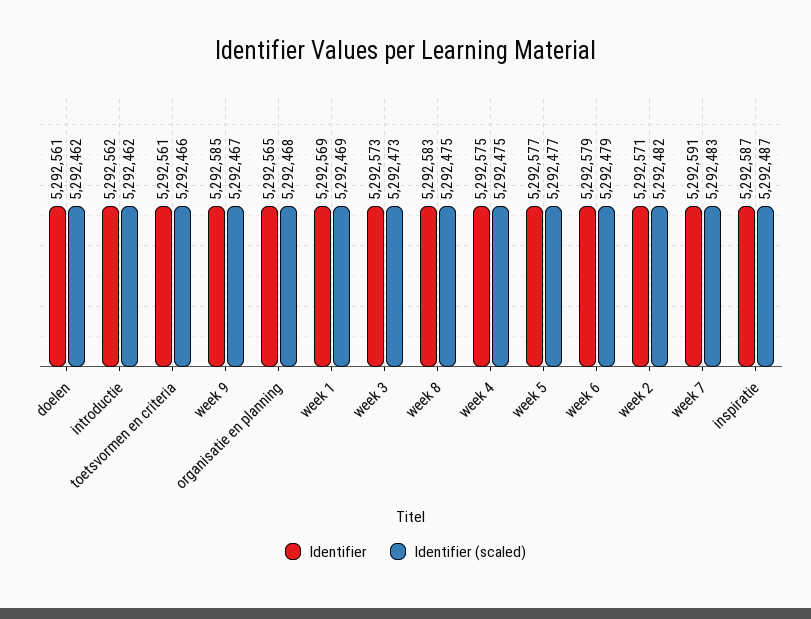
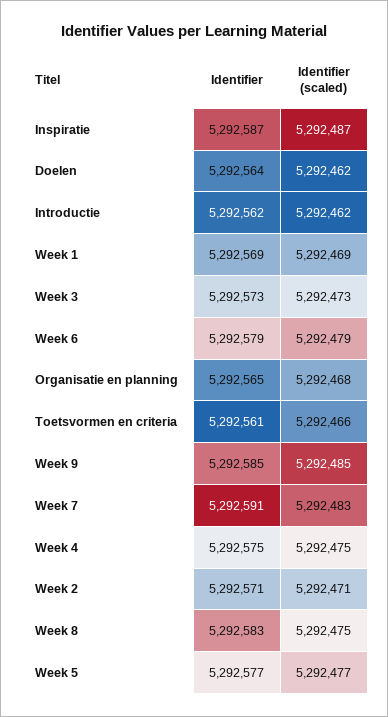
  {
    "Identifier": {
-     "doelen": 5292561,
+     "doelen": 5292564,
      "introductie": 5292562,
      "toetsvormen en criteria": 5292561,
      "week 9": 5292585,
      "organisatie en planning": 5292565,
      "week 1": 5292569,
      "week 3": 5292573,
      "week 8": 5292583,
      "week 4": 5292575,
      "week 5": 5292577,
      "week 6": 5292579,
      "week 2": 5292571,
      "week 7": 5292591,
      "inspiratie": 5292587
    },
    "Identifier (scaled)": {
      "doelen": 5292462,
      "introductie": 5292462,
      "toetsvormen en criteria": 5292466,
-     "week 9": 5292467,
+     "week 9": 5292485,
      "organisatie en planning": 5292468,
      "week 1": 5292469,
      "week 3": 5292473,
      "week 8": 5292475,
      "week 4": 5292475,
      "week 5": 5292477,
      "week 6": 5292479,
-     "week 2": 5292482,
+     "week 2": 5292471,
      "week 7": 5292483,
      "inspiratie": 5292487
    }
  }

